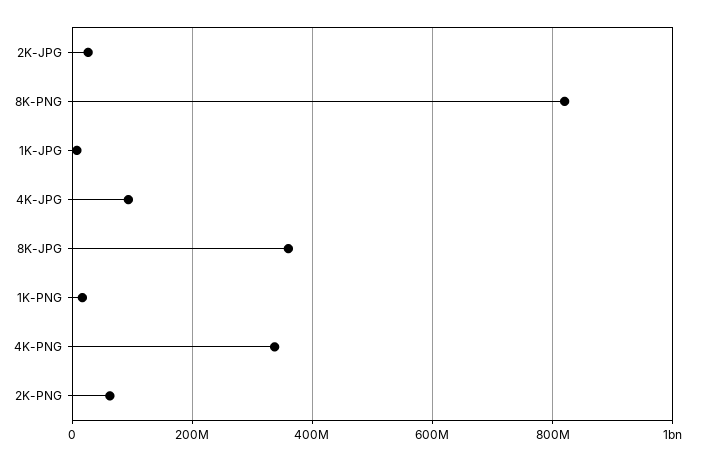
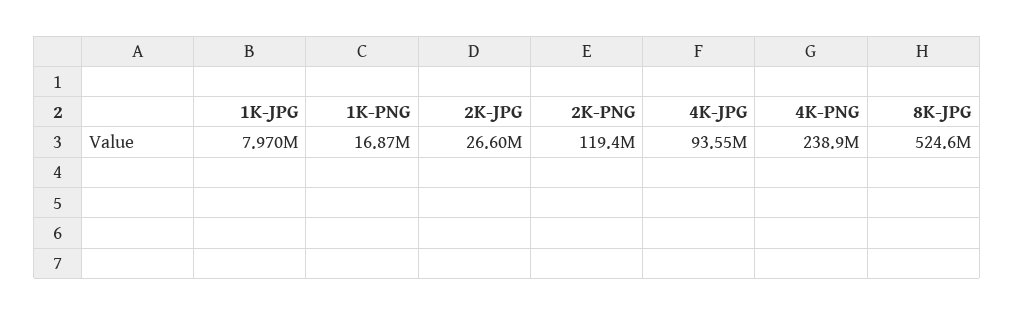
  {
    "2K-JPG": 26600000,
-   "8K-PNG": 820000000,
    "1K-JPG": 7970000,
    "4K-JPG": 93550000,
-   "8K-JPG": 360000000,
+   "8K-JPG": 524600000,
    "1K-PNG": 16870000,
-   "4K-PNG": 340000000,
+   "4K-PNG": 238900000,
-   "2K-PNG": 60000000
+   "2K-PNG": 119400000
  }

